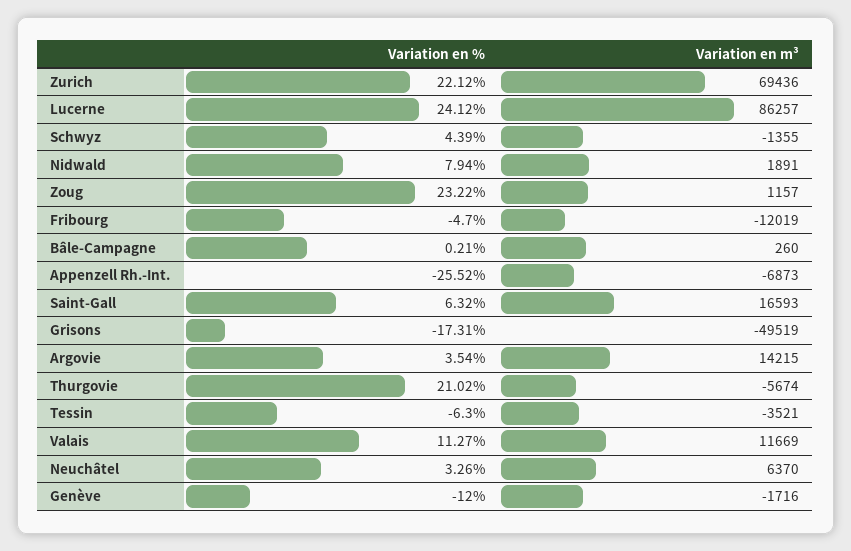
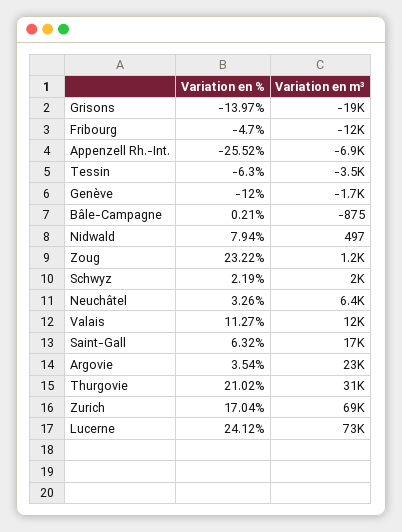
  {
    "Variation en %": {
-     "Zurich": 22.12,
+     "Zurich": 17.04,
      "Lucerne": 24.12,
-     "Schwyz": 4.39,
+     "Schwyz": 2.19,
      "Nidwald": 7.94,
      "Zoug": 23.22,
      "Fribourg": -4.7,
      "Bâle-Campagne": 0.21,
      "Appenzell Rh.-Int.": -25.52,
      "Saint-Gall": 6.32,
-     "Grisons": -17.31,
+     "Grisons": -13.97,
      "Argovie": 3.54,
      "Thurgovie": 21.02,
      "Tessin": -6.3,
      "Valais": 11.27,
      "Neuchâtel": 3.26,
      "Genève": -12
    },
    "Variation en m³": {
      "Zurich": 69436,
-     "Lucerne": 86257,
+     "Lucerne": 73000,
-     "Schwyz": -1355,
+     "Schwyz": 2000,
-     "Nidwald": 1891,
+     "Nidwald": 497,
      "Zoug": 1157,
      "Fribourg": -12019,
-     "Bâle-Campagne": 260,
+     "Bâle-Campagne": -875,
      "Appenzell Rh.-Int.": -6873,
      "Saint-Gall": 16593,
-     "Grisons": -49519,
+     "Grisons": -19000,
-     "Argovie": 14215,
+     "Argovie": 23000,
-     "Thurgovie": -5674,
+     "Thurgovie": 31000,
      "Tessin": -3521,
      "Valais": 11669,
      "Neuchâtel": 6370,
      "Genève": -1716
    }
  }

